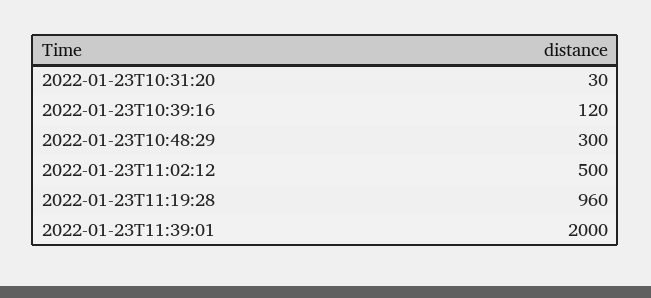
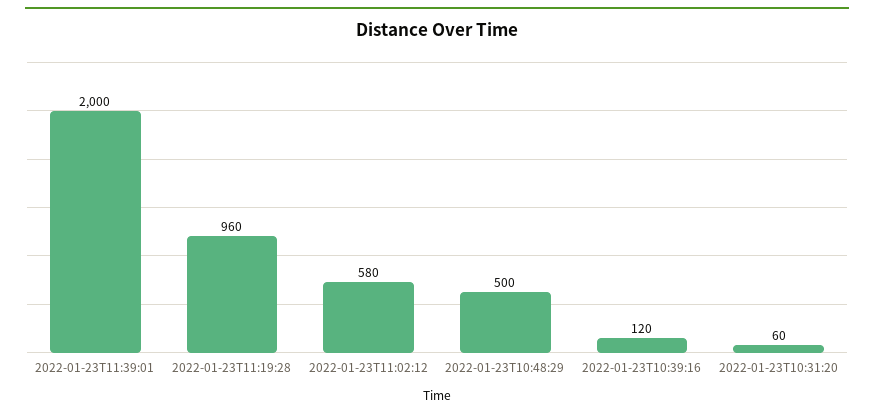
  {
-   "2022-01-23T10:31:20": 30,
+   "2022-01-23T10:31:20": 60,
    "2022-01-23T10:39:16": 120,
-   "2022-01-23T10:48:29": 300,
+   "2022-01-23T10:48:29": 500,
-   "2022-01-23T11:02:12": 500,
+   "2022-01-23T11:02:12": 580,
    "2022-01-23T11:19:28": 960,
    "2022-01-23T11:39:01": 2000
  }

